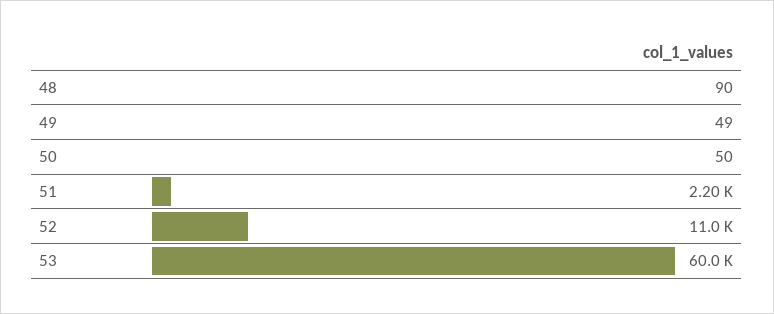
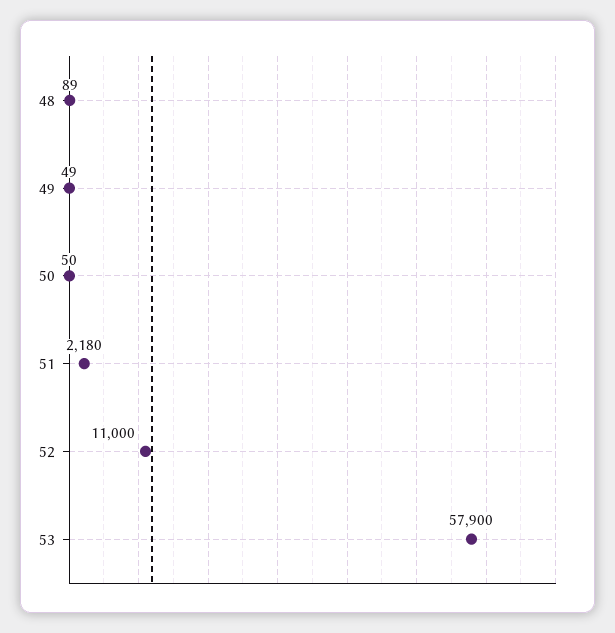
  {
-   "48": 90,
+   "48": 89,
    "49": 49,
    "50": 50,
-   "51": 2200,
+   "51": 2180,
    "52": 11000,
-   "53": 60000
+   "53": 57900
  }

